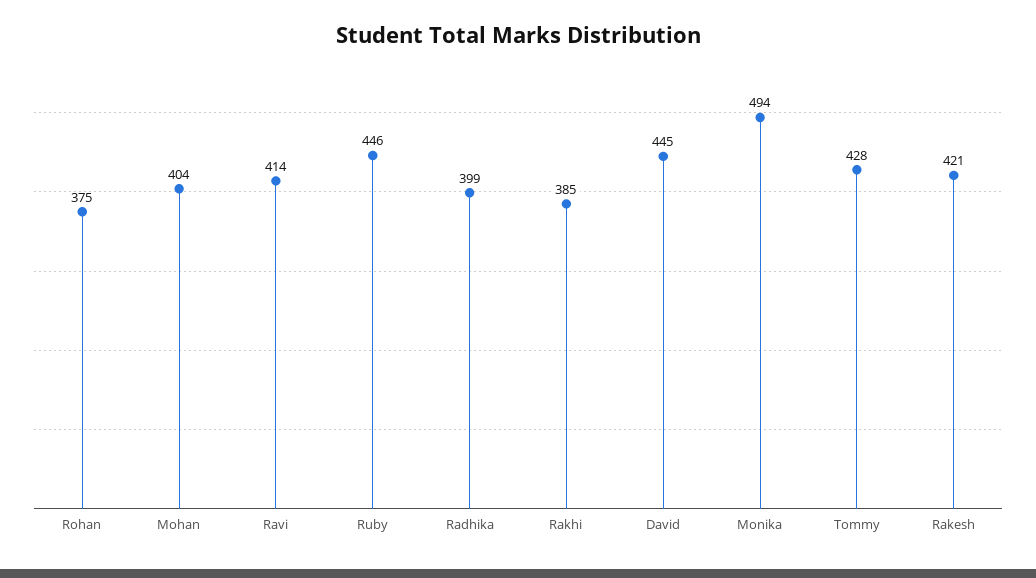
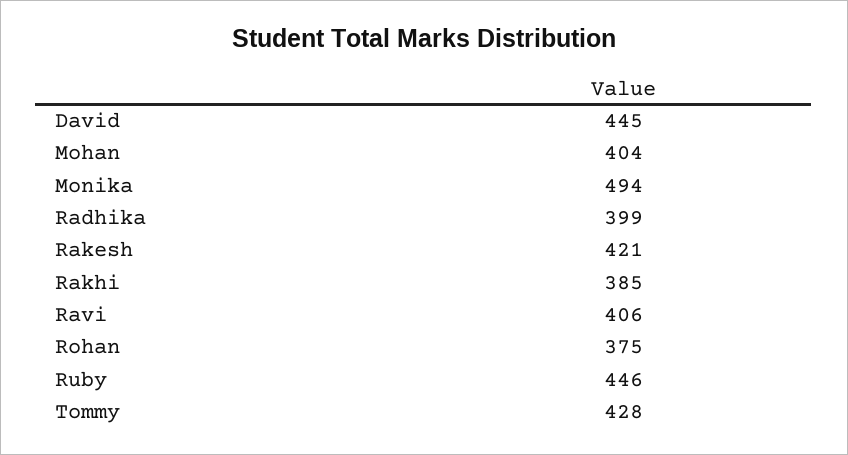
  {
    "Rohan": 375,
    "Mohan": 404,
-   "Ravi": 414,
+   "Ravi": 406,
    "Ruby": 446,
    "Radhika": 399,
    "Rakhi": 385,
    "David": 445,
    "Monika": 494,
    "Tommy": 428,
    "Rakesh": 421
  }

